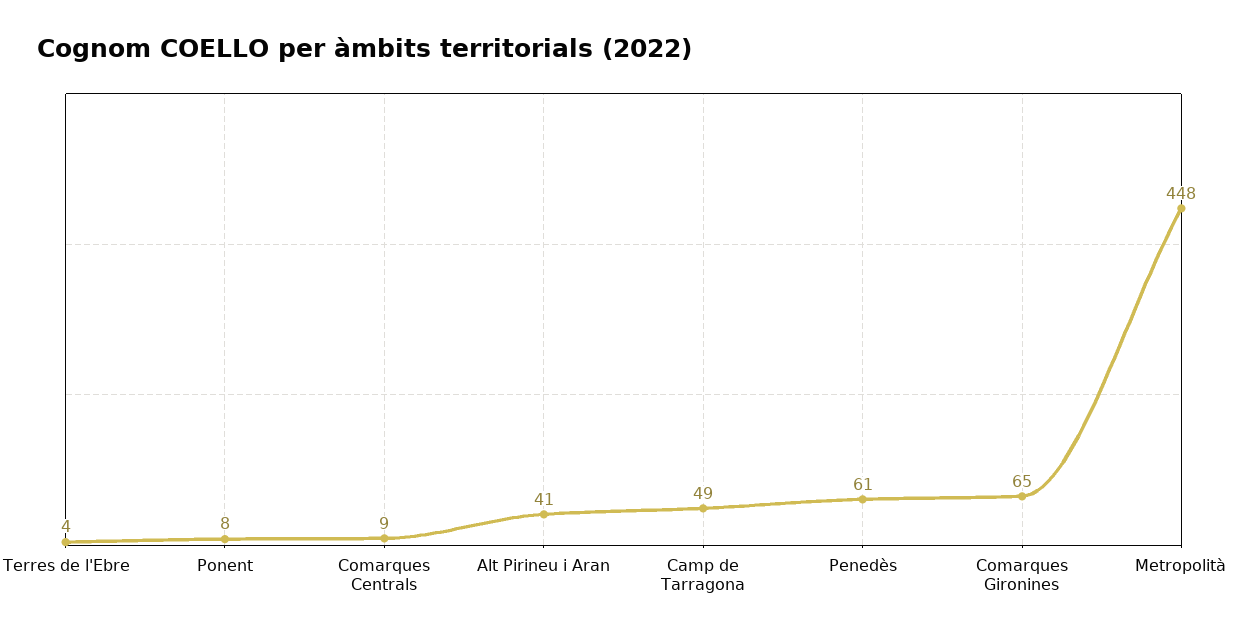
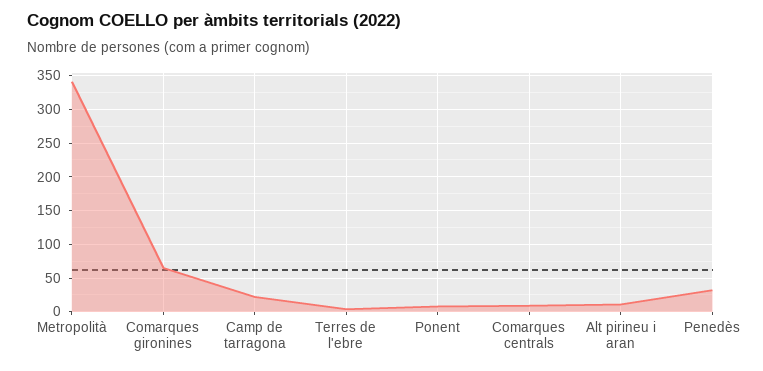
  {
    "Terres de l'Ebre": 4,
    "Ponent": 8,
    "Comarques Centrals": 9,
-   "Alt Pirineu i Aran": 41,
+   "Alt Pirineu i Aran": 10,
-   "Camp de Tarragona": 49,
+   "Camp de Tarragona": 20,
-   "Penedès": 61,
+   "Penedès": 30,
    "Comarques Gironines": 65,
-   "Metropolità": 448
+   "Metropolità": 340
  }

